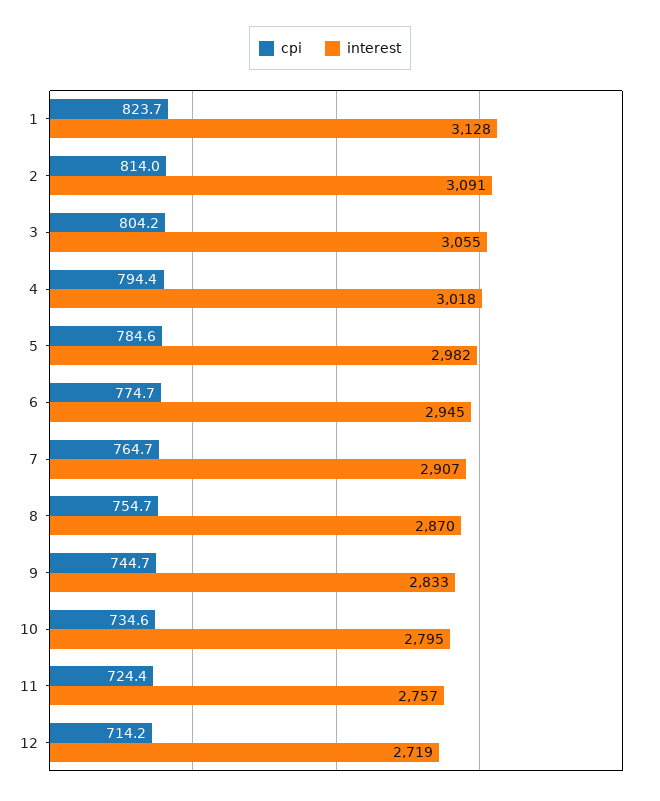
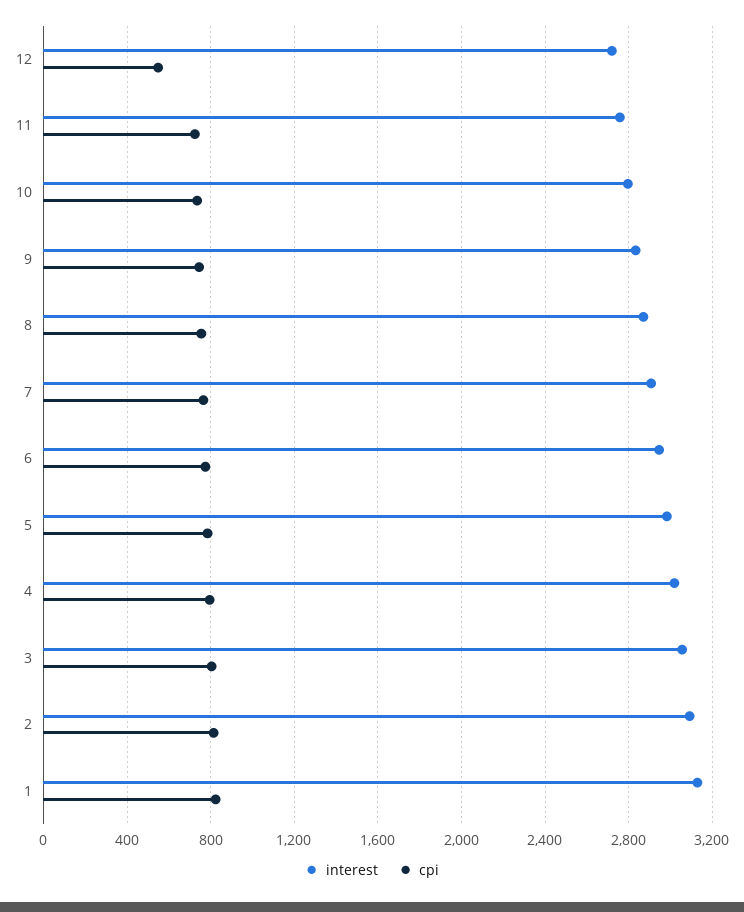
  {
    "cpi": {
      "1": 823.7,
      "2": 814,
      "3": 804.2,
      "4": 794.4,
      "5": 784.6,
      "6": 774.7,
      "7": 764.7,
      "8": 754.7,
      "9": 744.7,
      "10": 734.6,
      "11": 724.4,
-     "12": 714.2
+     "12": 550
    },
    "interest": {
      "1": 3128,
      "2": 3091,
      "3": 3055,
      "4": 3018,
      "5": 2982,
      "6": 2945,
      "7": 2907,
      "8": 2870,
      "9": 2833,
      "10": 2795,
      "11": 2757,
      "12": 2719
    }
  }

